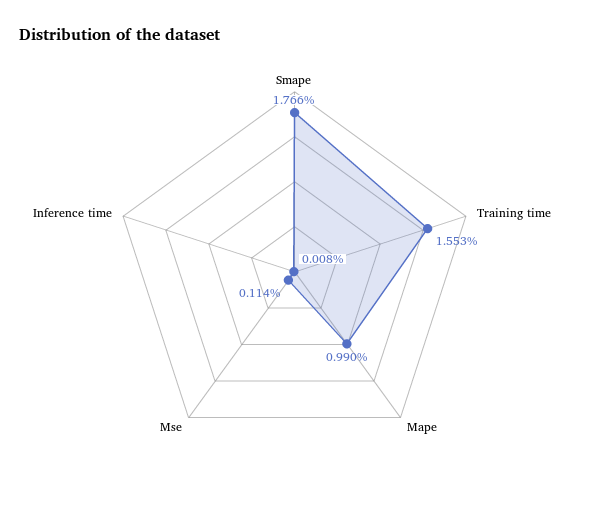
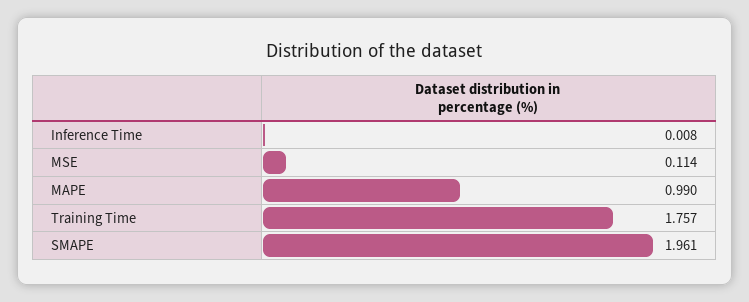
  {
-   "Smape": 1.766,
+   "Smape": 1.961,
-   "Training time": 1.553,
+   "Training time": 1.757,
    "Mape": 0.99,
    "Mse": 0.114,
    "Inference time": 0.008
  }

